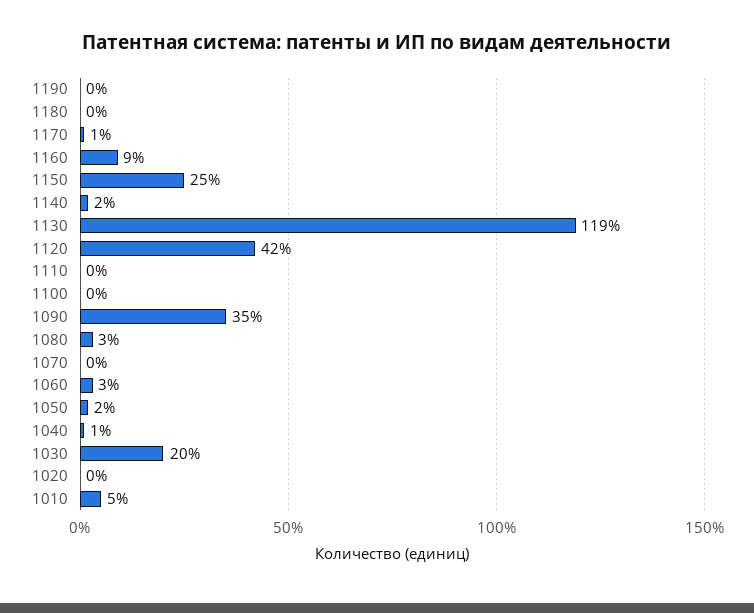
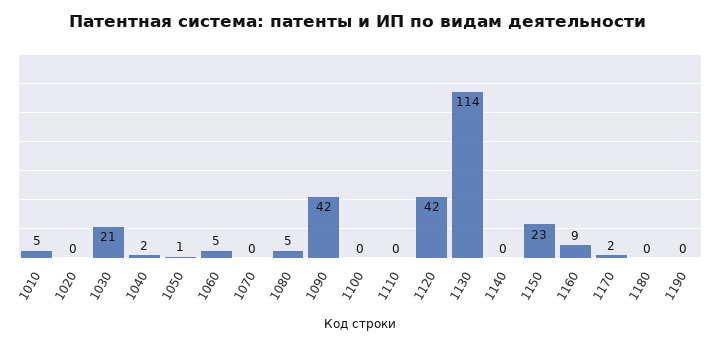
  {
    "1190": 0,
    "1180": 0,
-   "1170": 1,
+   "1170": 2,
    "1160": 9,
-   "1150": 25,
+   "1150": 23,
-   "1140": 2,
+   "1140": 0,
-   "1130": 119,
+   "1130": 114,
    "1120": 42,
    "1110": 0,
    "1100": 0,
-   "1090": 35,
+   "1090": 42,
-   "1080": 3,
+   "1080": 5,
    "1070": 0,
-   "1060": 3,
+   "1060": 5,
-   "1050": 2,
+   "1050": 1,
-   "1040": 1,
+   "1040": 2,
-   "1030": 20,
+   "1030": 21,
    "1020": 0,
    "1010": 5
  }

